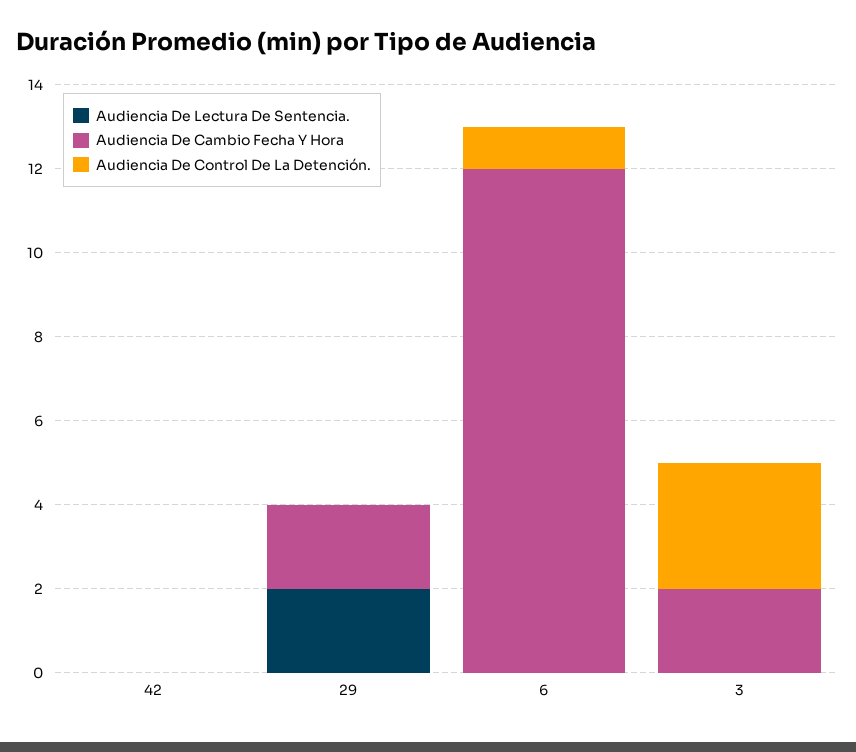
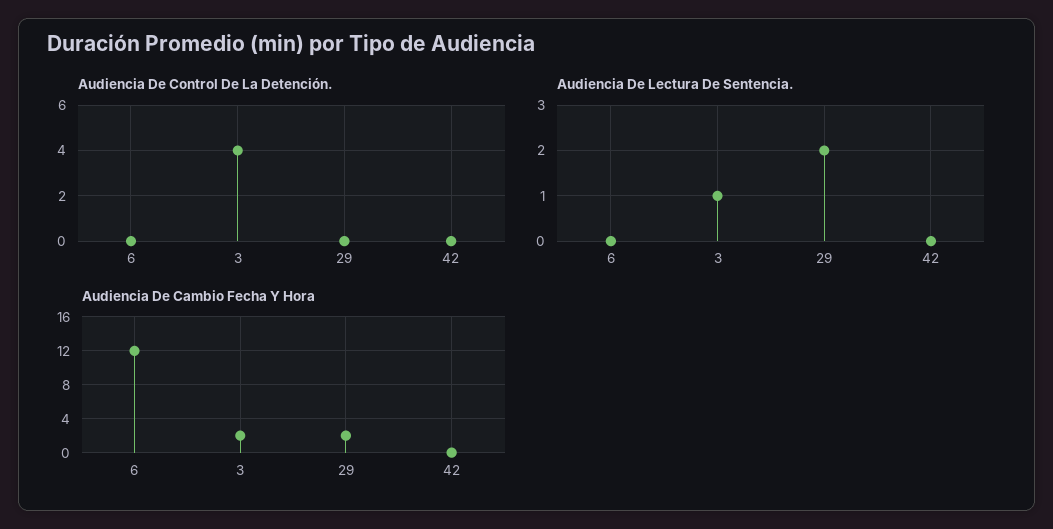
  {
    "Audiencia De Lectura De Sentencia.": {
      "42": 0,
      "29": 2,
      "6": 0,
-     "3": 0
+     "3": 1
    },
    "Audiencia De Cambio Fecha Y Hora": {
      "42": 0,
      "29": 2,
      "6": 12,
      "3": 2
    },
    "Audiencia De Control De La Detención.": {
      "42": 0,
      "29": 0,
-     "6": 1,
+     "6": 0,
-     "3": 3
+     "3": 4
    }
  }

